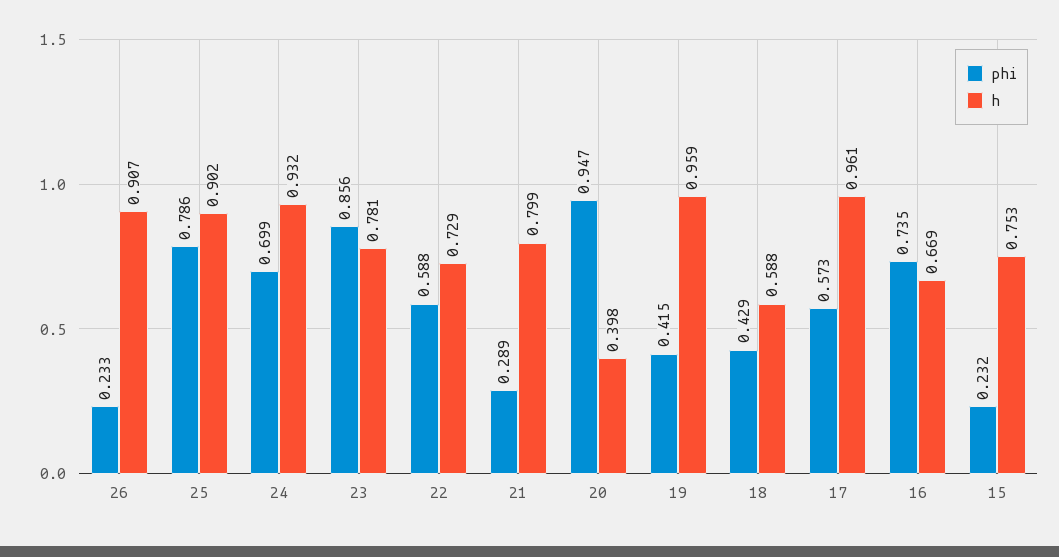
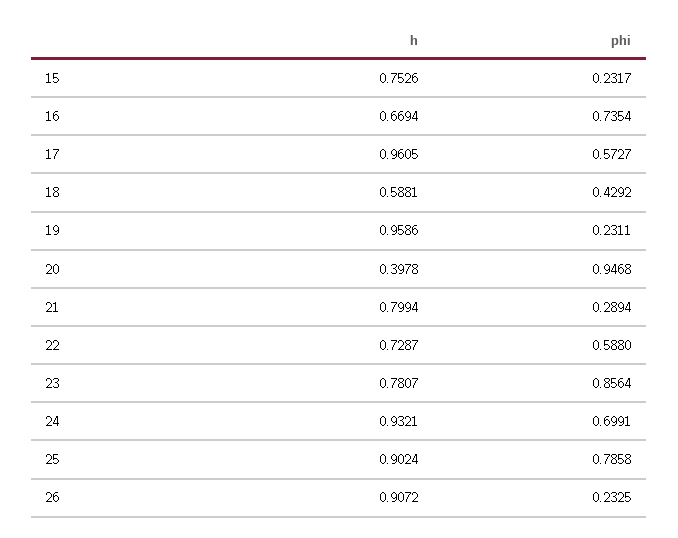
  {
    "phi": {
      "26": 0.2325,
      "25": 0.7858,
      "24": 0.6991,
      "23": 0.8564,
      "22": 0.588,
      "21": 0.2894,
      "20": 0.9468,
-     "19": 0.415,
+     "19": 0.2311,
      "18": 0.4292,
      "17": 0.5727,
      "16": 0.7354,
      "15": 0.2317
    },
    "h": {
      "26": 0.9072,
      "25": 0.9024,
      "24": 0.9321,
      "23": 0.7807,
      "22": 0.7287,
      "21": 0.7994,
      "20": 0.3978,
      "19": 0.9586,
      "18": 0.5881,
      "17": 0.9605,
      "16": 0.6694,
      "15": 0.7526
    }
  }

